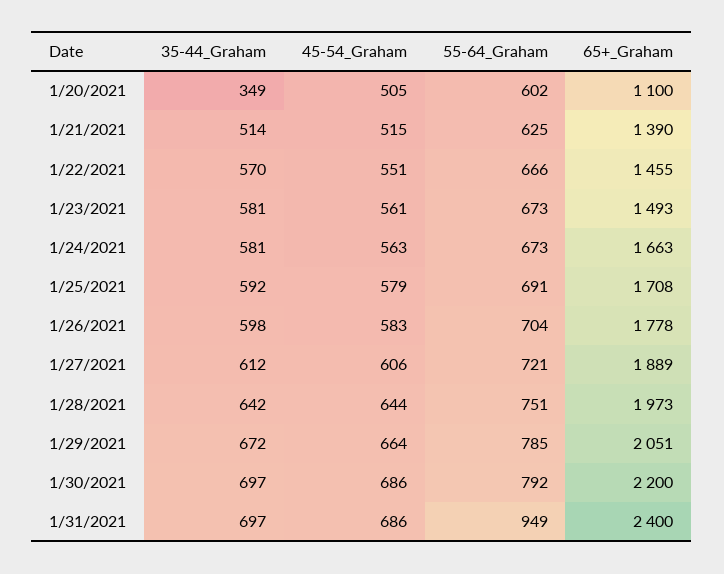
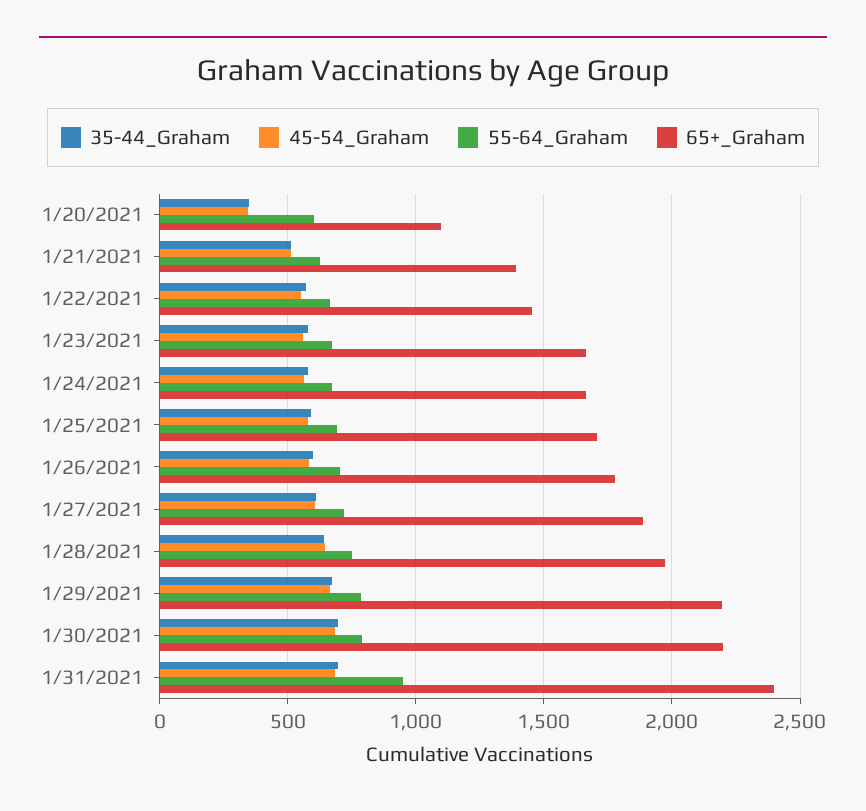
  {
    "35-44_Graham": {
      "1/20/2021": 349,
      "1/21/2021": 514,
      "1/22/2021": 570,
      "1/23/2021": 581,
      "1/24/2021": 581,
      "1/25/2021": 592,
      "1/26/2021": 598,
      "1/27/2021": 612,
      "1/28/2021": 642,
      "1/29/2021": 672,
      "1/30/2021": 697,
      "1/31/2021": 697
    },
    "45-54_Graham": {
-     "1/20/2021": 505,
+     "1/20/2021": 350,
      "1/21/2021": 515,
      "1/22/2021": 551,
      "1/23/2021": 561,
      "1/24/2021": 563,
      "1/25/2021": 579,
      "1/26/2021": 583,
      "1/27/2021": 606,
      "1/28/2021": 644,
      "1/29/2021": 664,
      "1/30/2021": 686,
      "1/31/2021": 686
    },
    "55-64_Graham": {
      "1/20/2021": 602,
      "1/21/2021": 625,
      "1/22/2021": 666,
      "1/23/2021": 673,
      "1/24/2021": 673,
      "1/25/2021": 691,
      "1/26/2021": 704,
      "1/27/2021": 721,
      "1/28/2021": 751,
      "1/29/2021": 785,
      "1/30/2021": 792,
      "1/31/2021": 949
    },
    "65+_Graham": {
      "1/20/2021": 1100,
      "1/21/2021": 1390,
      "1/22/2021": 1455,
-     "1/23/2021": 1493,
+     "1/23/2021": 1650,
      "1/24/2021": 1663,
      "1/25/2021": 1708,
      "1/26/2021": 1778,
      "1/27/2021": 1889,
      "1/28/2021": 1973,
-     "1/29/2021": 2051,
+     "1/29/2021": 2200,
      "1/30/2021": 2200,
      "1/31/2021": 2400
    }
  }

